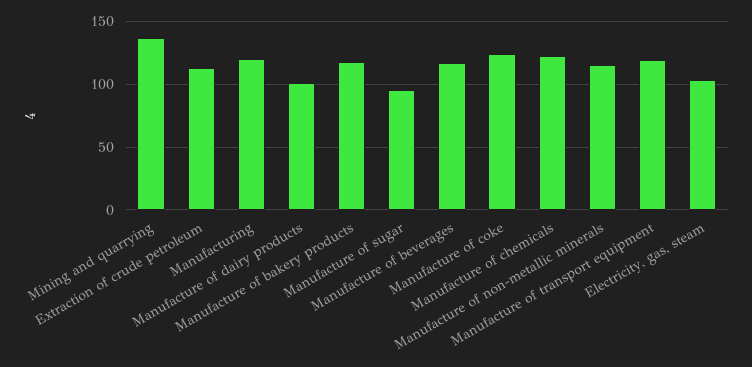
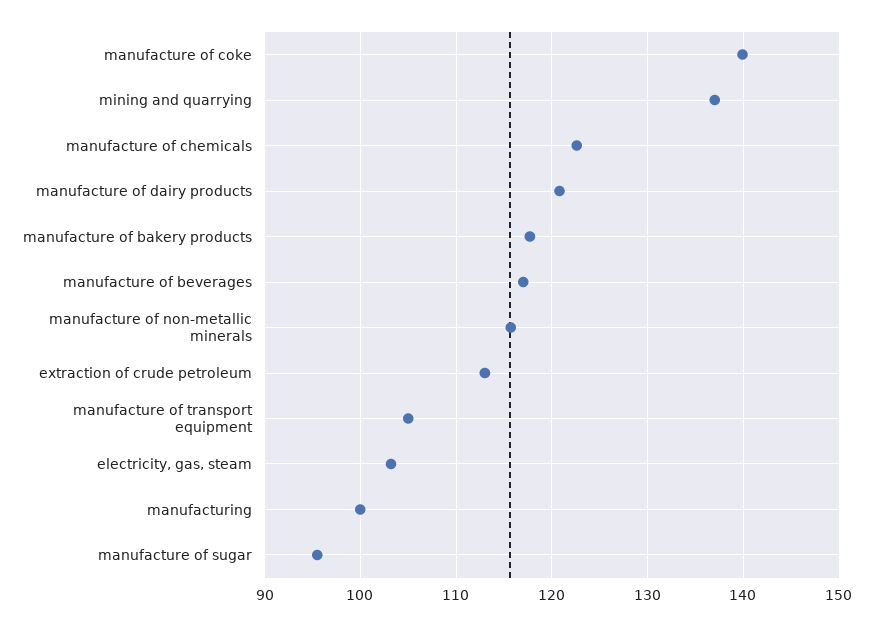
  {
    "Mining and quarrying": 137,
    "Extraction of crude petroleum": 113,
-   "Manufacturing": 120,
+   "Manufacturing": 100,
-   "Manufacture of dairy products": 100,
+   "Manufacture of dairy products": 121,
    "Manufacture of bakery products": 118,
    "Manufacture of sugar": 96,
    "Manufacture of beverages": 117,
-   "Manufacture of coke": 125,
+   "Manufacture of coke": 140,
    "Manufacture of chemicals": 123,
    "Manufacture of non-metallic minerals": 116,
-   "Manufacture of transport equipment": 120,
+   "Manufacture of transport equipment": 105,
    "Electricity, gas, steam": 103
  }

